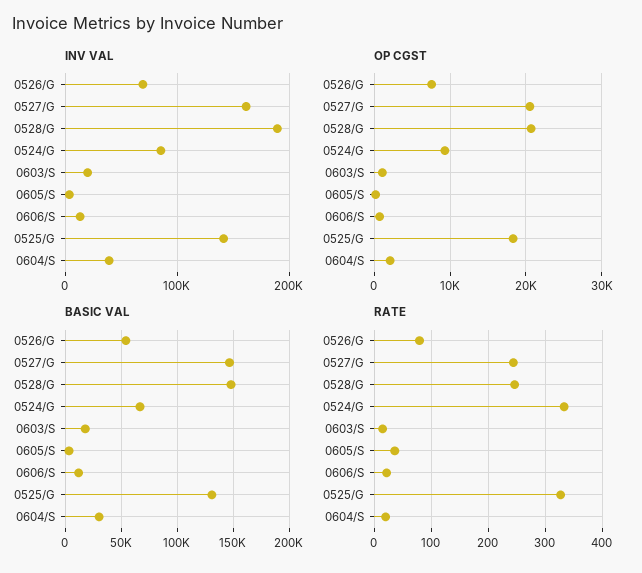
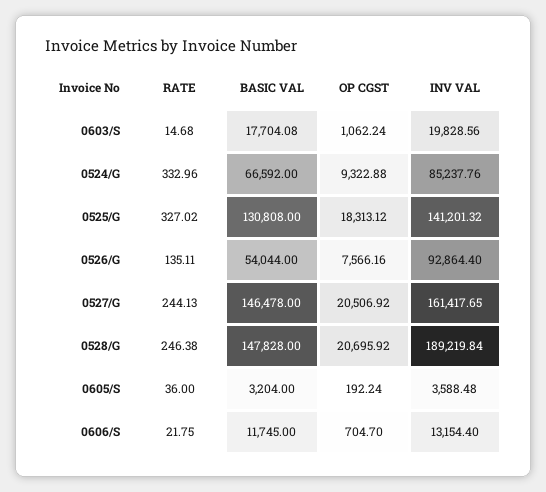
  {
    "INV VAL": {
-     "0526/G": 70000,
+     "0526/G": 92864.4,
      "0527/G": 161417.65,
      "0528/G": 189219.84,
      "0524/G": 85237.76,
      "0603/S": 19828.56,
      "0605/S": 3588.48,
      "0606/S": 13154.4,
-     "0525/G": 141201.32,
+     "0525/G": 141201.32
-     "0604/S": 40000
    },
    "OP CGST": {
      "0526/G": 7566.16,
      "0527/G": 20506.92,
      "0528/G": 20695.92,
      "0524/G": 9322.88,
      "0603/S": 1062.24,
      "0605/S": 192.24,
      "0606/S": 704.7,
-     "0525/G": 18313.12,
+     "0525/G": 18313.12
-     "0604/S": 2000
    },
    "BASIC VAL": {
      "0526/G": 54044,
      "0527/G": 146478,
      "0528/G": 147828,
      "0524/G": 66592,
      "0603/S": 17704.08,
      "0605/S": 3204,
      "0606/S": 11745,
-     "0525/G": 130808,
+     "0525/G": 130808
-     "0604/S": 30000
    },
    "RATE": {
-     "0526/G": 80,
+     "0526/G": 135.11,
      "0527/G": 244.13,
      "0528/G": 246.38,
      "0524/G": 332.96,
      "0603/S": 14.68,
      "0605/S": 36,
      "0606/S": 21.75,
-     "0525/G": 327.02,
+     "0525/G": 327.02
-     "0604/S": 20
    }
  }

